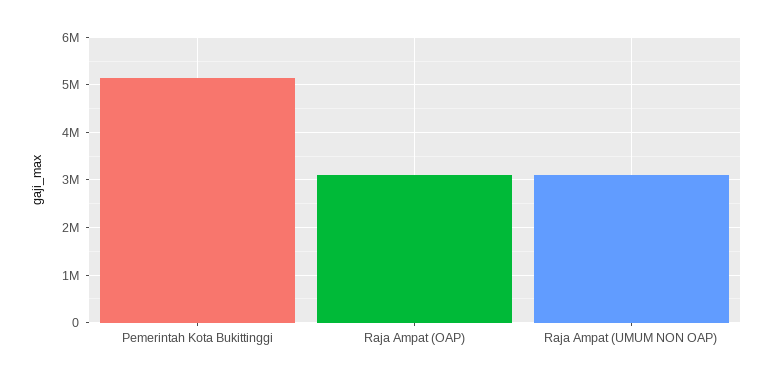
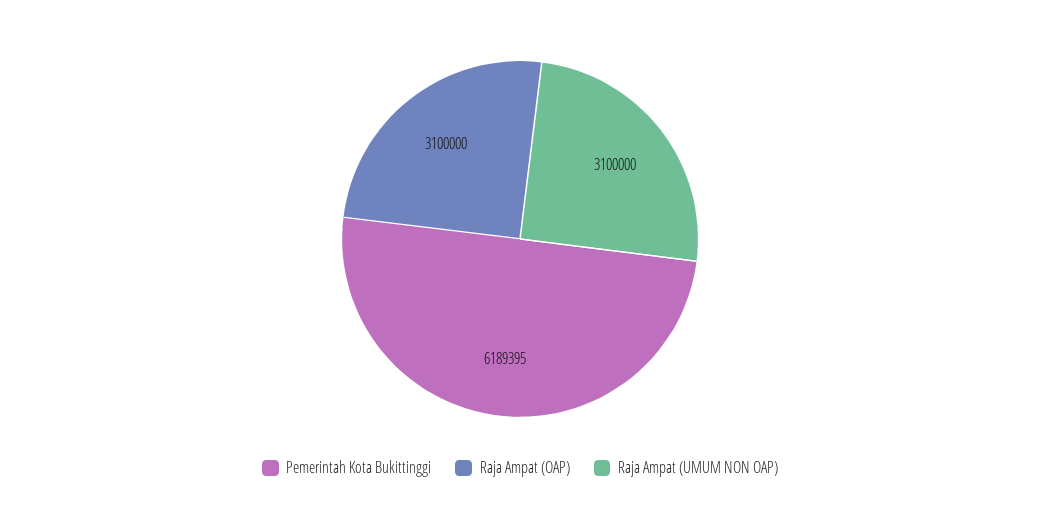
  {
-   "Pemerintah Kota Bukittinggi": 5200000,
+   "Pemerintah Kota Bukittinggi": 6189395,
    "Raja Ampat (OAP)": 3100000,
    "Raja Ampat (UMUM NON OAP)": 3100000
  }

